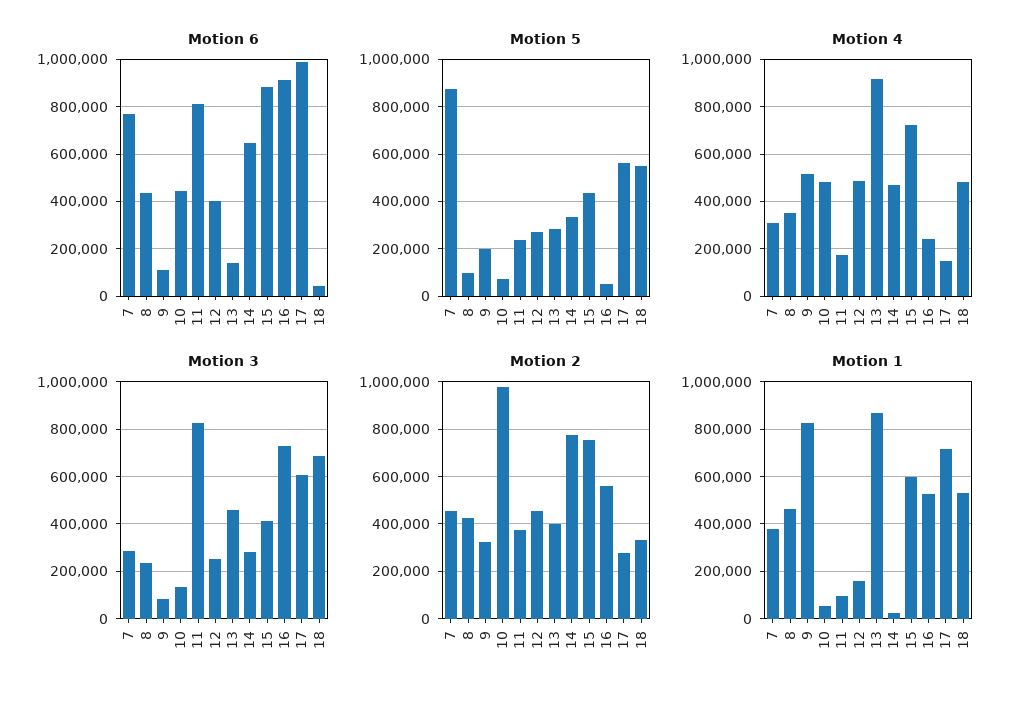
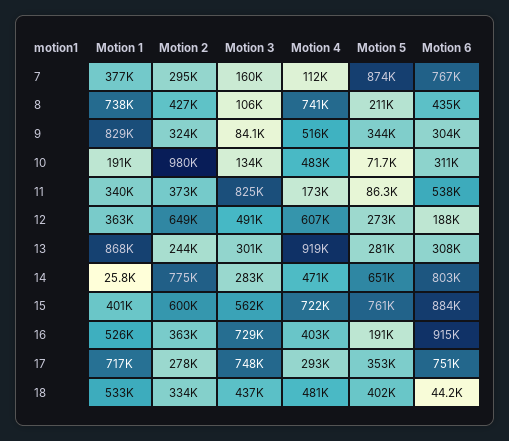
  {
    "Motion 6": {
      "7": 767000,
      "8": 435000,
-     "9": 100000,
+     "9": 304000,
-     "10": 450000,
+     "10": 311000,
-     "11": 800000,
+     "11": 538000,
-     "12": 400000,
+     "12": 188000,
-     "13": 150000,
+     "13": 308000,
-     "14": 650000,
+     "14": 803000,
      "15": 884000,
      "16": 915000,
-     "17": 1000000,
+     "17": 751000,
      "18": 44200
    },
    "Motion 5": {
      "7": 874000,
-     "8": 100000,
+     "8": 211000,
-     "9": 200000,
+     "9": 344000,
      "10": 71700,
-     "11": 250000,
+     "11": 86300,
      "12": 273000,
      "13": 281000,
-     "14": 350000,
+     "14": 651000,
-     "15": 450000,
+     "15": 761000,
-     "16": 50000,
+     "16": 191000,
-     "17": 550000,
+     "17": 353000,
-     "18": 550000
+     "18": 402000
    },
    "Motion 4": {
-     "7": 300000,
+     "7": 112000,
-     "8": 350000,
+     "8": 741000,
      "9": 516000,
      "10": 483000,
      "11": 173000,
-     "12": 500000,
+     "12": 607000,
      "13": 919000,
      "14": 471000,
      "15": 722000,
-     "16": 250000,
+     "16": 403000,
-     "17": 150000,
+     "17": 293000,
      "18": 481000
    },
    "Motion 3": {
-     "7": 300000,
+     "7": 160000,
-     "8": 250000,
+     "8": 106000,
      "9": 84100,
      "10": 134000,
      "11": 825000,
-     "12": 250000,
+     "12": 491000,
-     "13": 450000,
+     "13": 301000,
      "14": 283000,
-     "15": 400000,
+     "15": 562000,
      "16": 729000,
-     "17": 600000,
+     "17": 748000,
-     "18": 700000
+     "18": 437000
    },
    "Motion 2": {
-     "7": 450000,
+     "7": 295000,
      "8": 427000,
      "9": 324000,
      "10": 980000,
      "11": 373000,
-     "12": 450000,
+     "12": 649000,
-     "13": 400000,
+     "13": 244000,
      "14": 775000,
-     "15": 750000,
+     "15": 600000,
-     "16": 550000,
+     "16": 363000,
      "17": 278000,
      "18": 334000
    },
    "Motion 1": {
      "7": 377000,
-     "8": 450000,
+     "8": 738000,
      "9": 829000,
-     "10": 50000,
+     "10": 191000,
-     "11": 100000,
+     "11": 340000,
-     "12": 150000,
+     "12": 363000,
      "13": 868000,
      "14": 25800,
-     "15": 600000,
+     "15": 401000,
      "16": 526000,
      "17": 717000,
      "18": 533000
    }
  }

